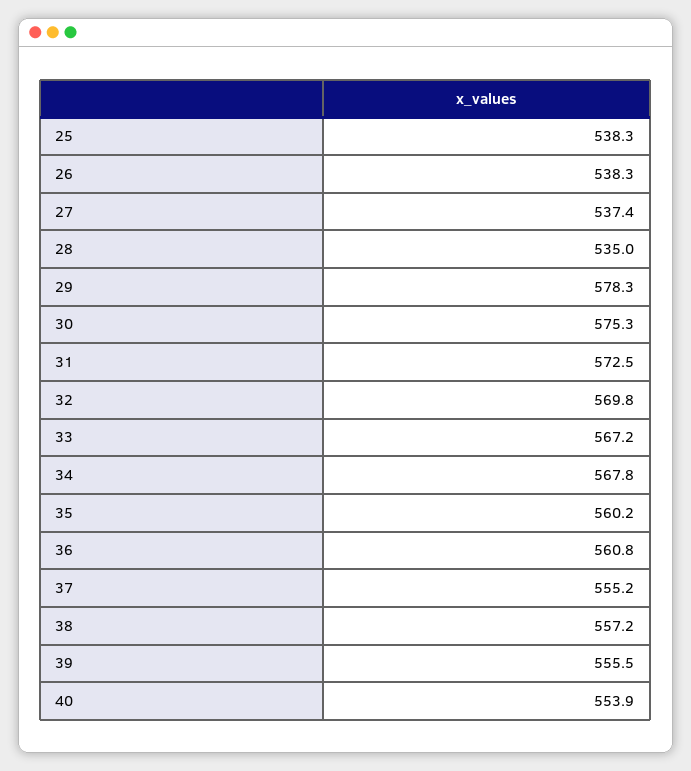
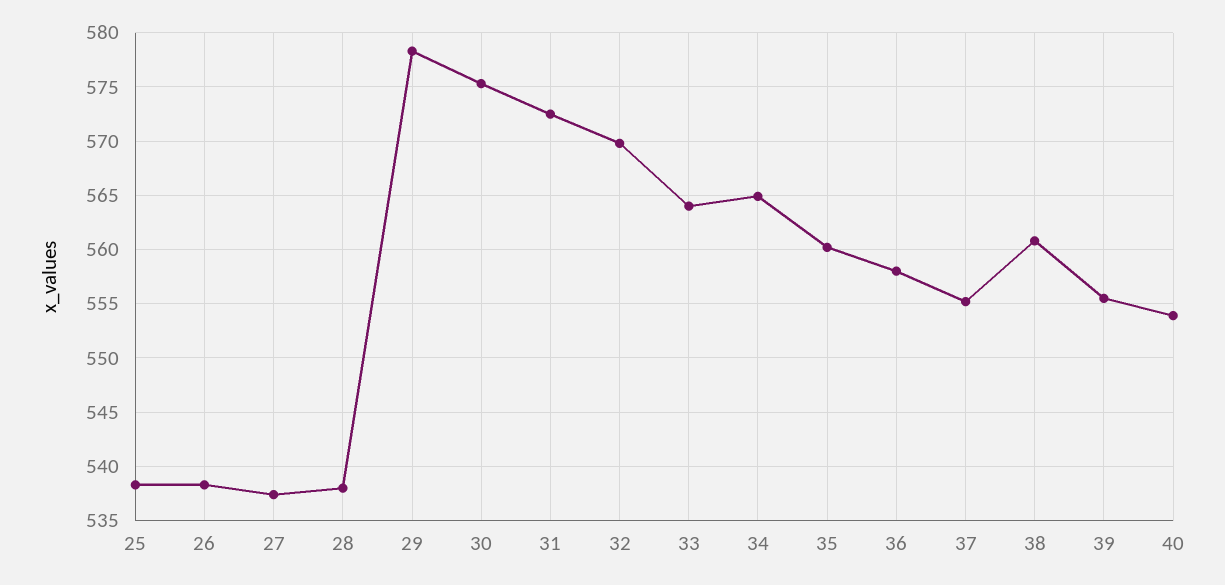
  {
    "25": 538.3,
    "26": 538.3,
    "27": 537.4,
-   "28": 535,
+   "28": 538,
    "29": 578.3,
    "30": 575.3,
    "31": 572.5,
    "32": 569.8,
-   "33": 567.2,
+   "33": 564,
-   "34": 567.8,
+   "34": 565,
    "35": 560.2,
-   "36": 560.8,
+   "36": 558,
    "37": 555.2,
-   "38": 557.2,
+   "38": 561,
    "39": 555.5,
    "40": 553.9
  }

